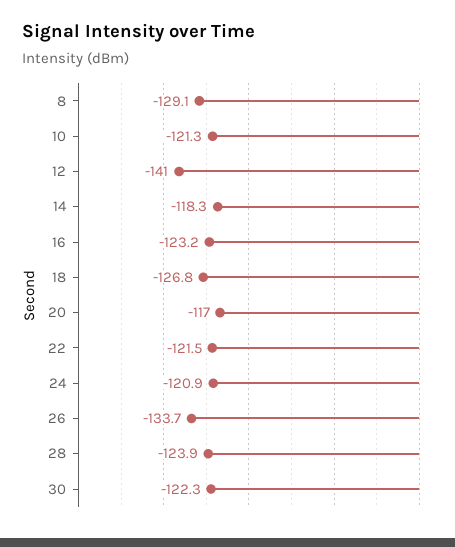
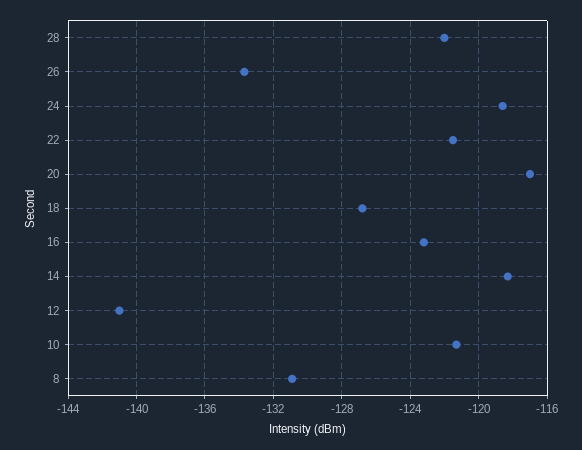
  {
-   "8": -129.1,
+   "8": -131,
    "10": -121.3,
    "12": -141,
    "14": -118.3,
    "16": -123.2,
    "18": -126.8,
    "20": -117,
    "22": -121.5,
-   "24": -120.9,
+   "24": -118.5,
    "26": -133.7,
-   "28": -123.9,
+   "28": -122
-   "30": -122.3
  }

